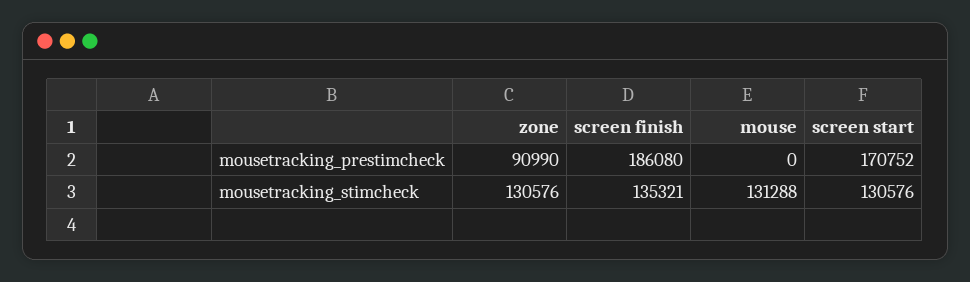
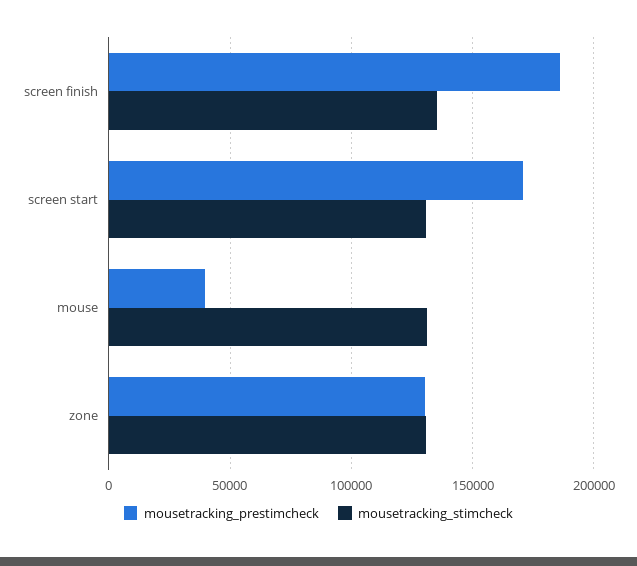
  {
    "mousetracking_prestimcheck": {
-     "zone": 90990,
+     "zone": 130000,
      "screen finish": 186080,
-     "mouse": 0,
+     "mouse": 40000,
      "screen start": 170752
    },
    "mousetracking_stimcheck": {
      "zone": 130576,
      "screen finish": 135321,
      "mouse": 131288,
      "screen start": 130576
    }
  }

